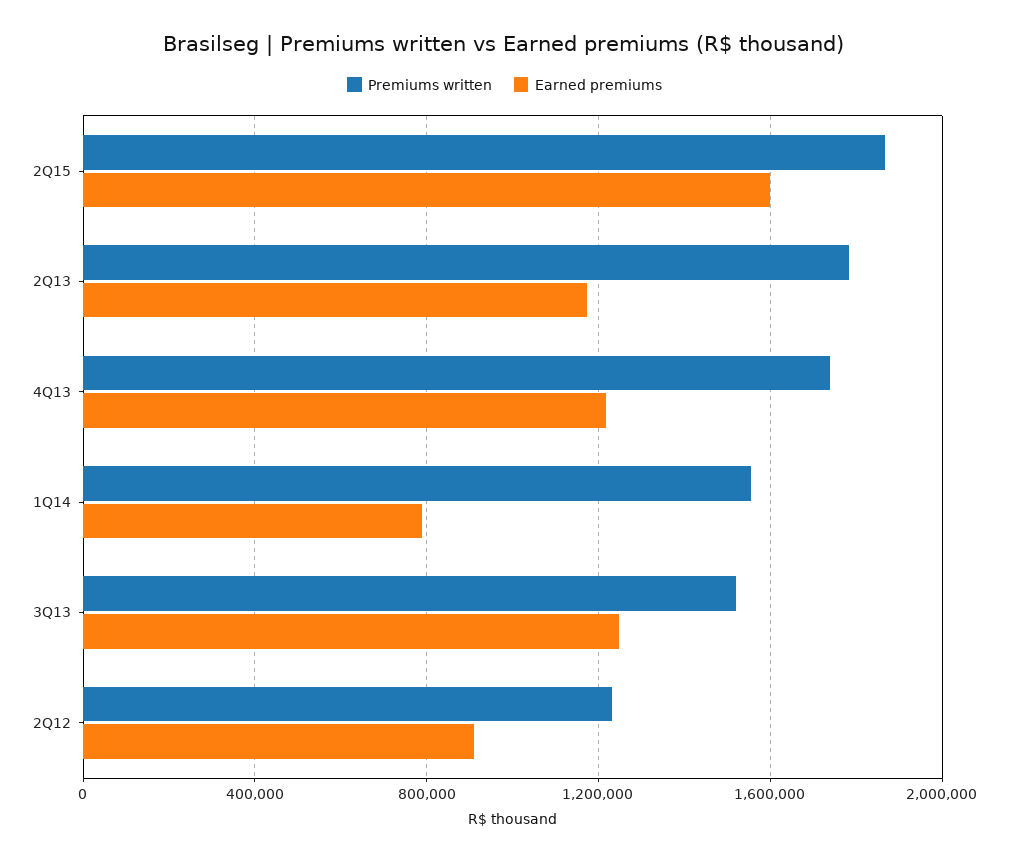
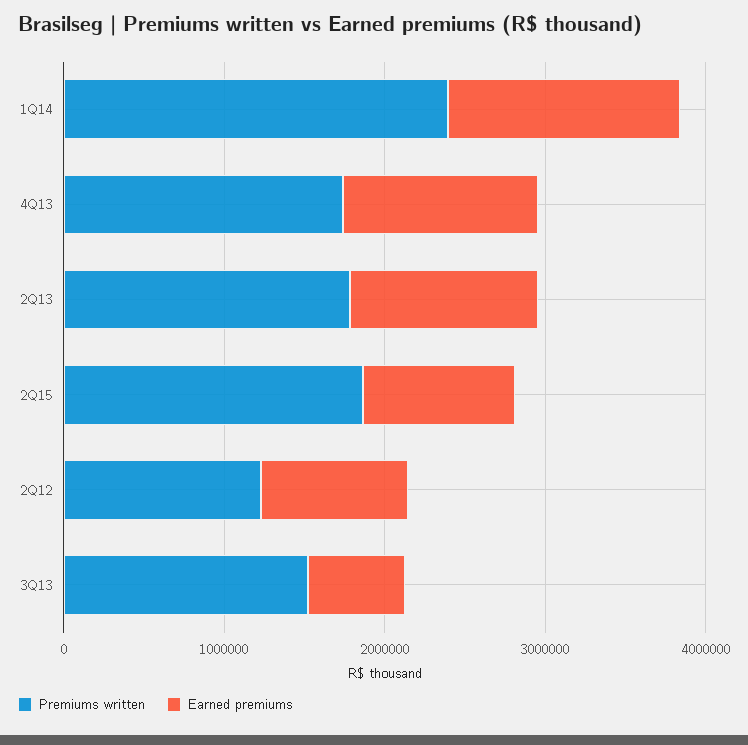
  {
    "Premiums written": {
      "2Q15": 1850000,
      "2Q13": 1800000,
      "4Q13": 1750000,
-     "1Q14": 1550000,
+     "1Q14": 2400000,
      "3Q13": 1500000,
      "2Q12": 1250000
    },
    "Earned premiums": {
-     "2Q15": 1600000,
+     "2Q15": 1000000,
      "2Q13": 1150000,
      "4Q13": 1200000,
-     "1Q14": 800000,
+     "1Q14": 1400000,
-     "3Q13": 1250000,
+     "3Q13": 600000,
      "2Q12": 900000
    }
  }

